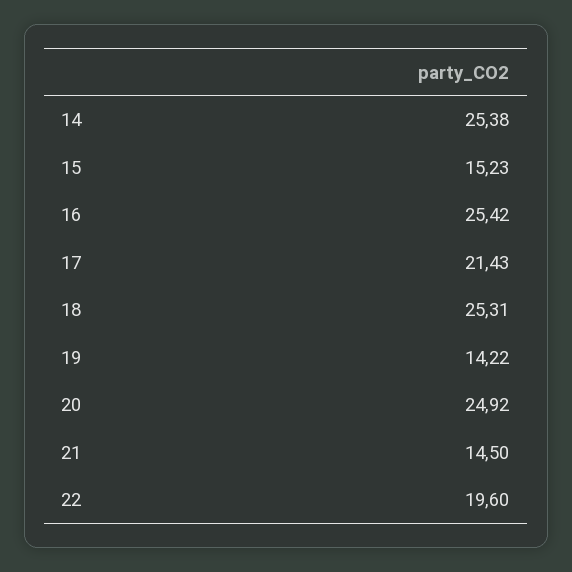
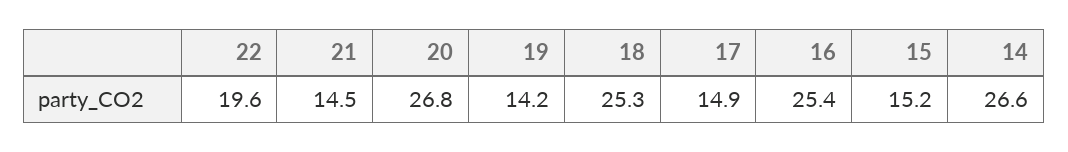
  {
-   "14": 25.38,
+   "14": 26.6,
    "15": 15.23,
    "16": 25.42,
-   "17": 21.43,
+   "17": 14.9,
    "18": 25.31,
    "19": 14.22,
-   "20": 24.92,
+   "20": 26.8,
    "21": 14.5,
    "22": 19.6
  }

